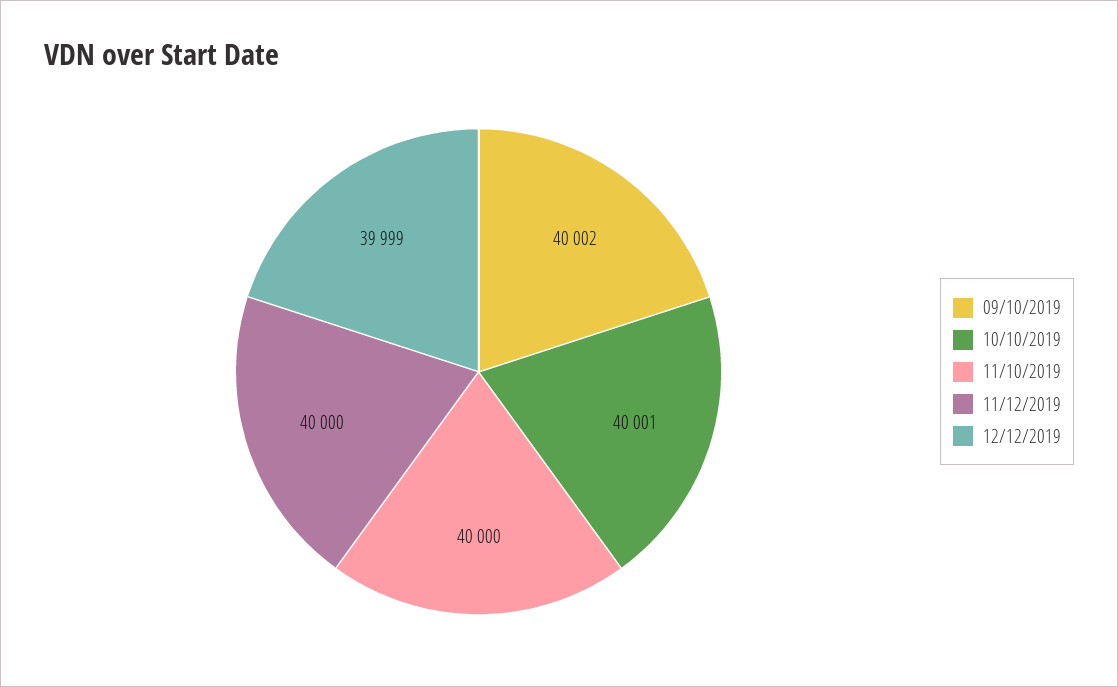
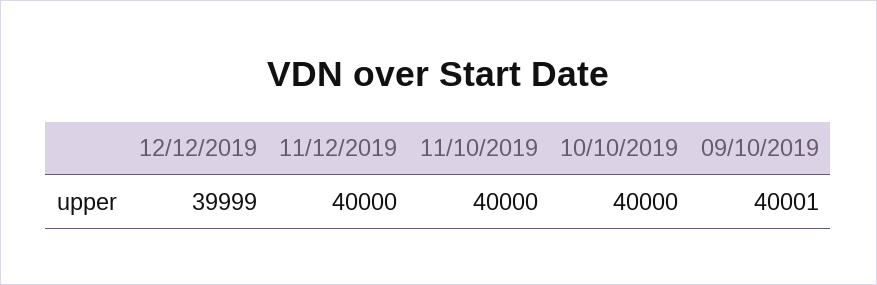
  {
-   "09/10/2019": 40002,
+   "09/10/2019": 40001,
-   "10/10/2019": 40001,
+   "10/10/2019": 40000,
    "11/10/2019": 40000,
    "11/12/2019": 40000,
    "12/12/2019": 39999
  }

